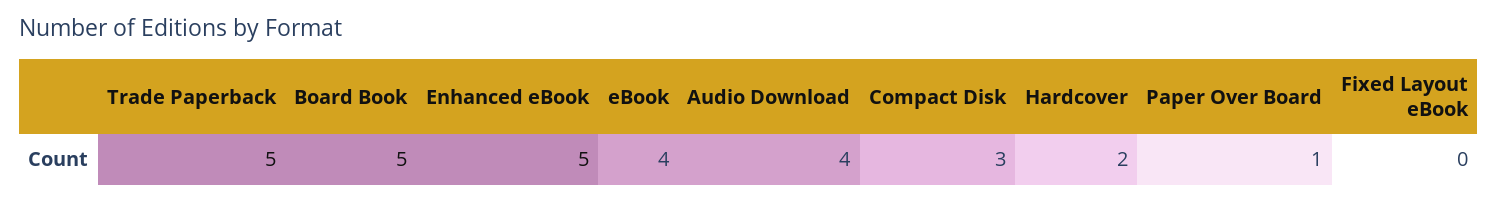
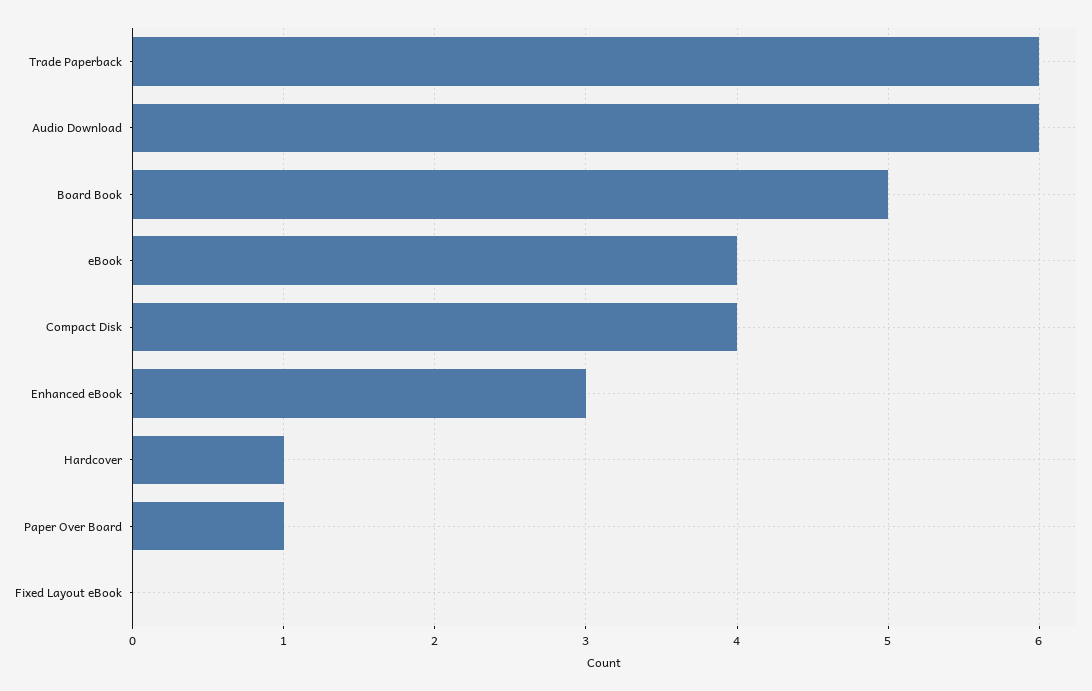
  {
-   "Trade Paperback": 5,
+   "Trade Paperback": 6,
    "Board Book": 5,
-   "Enhanced eBook": 5,
+   "Enhanced eBook": 3,
    "eBook": 4,
-   "Audio Download": 4,
+   "Audio Download": 6,
-   "Compact Disk": 3,
+   "Compact Disk": 4,
-   "Hardcover": 2,
+   "Hardcover": 1,
    "Paper Over Board": 1,
    "Fixed Layout eBook": 0
  }

